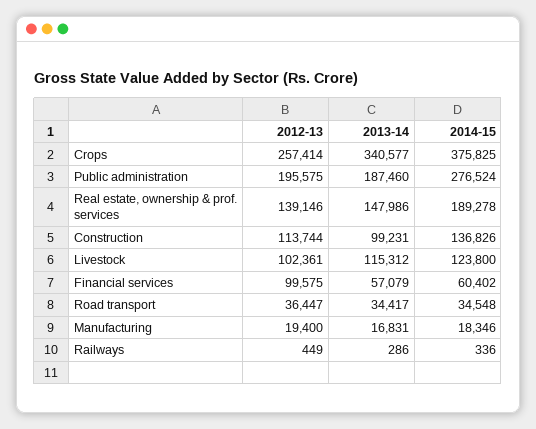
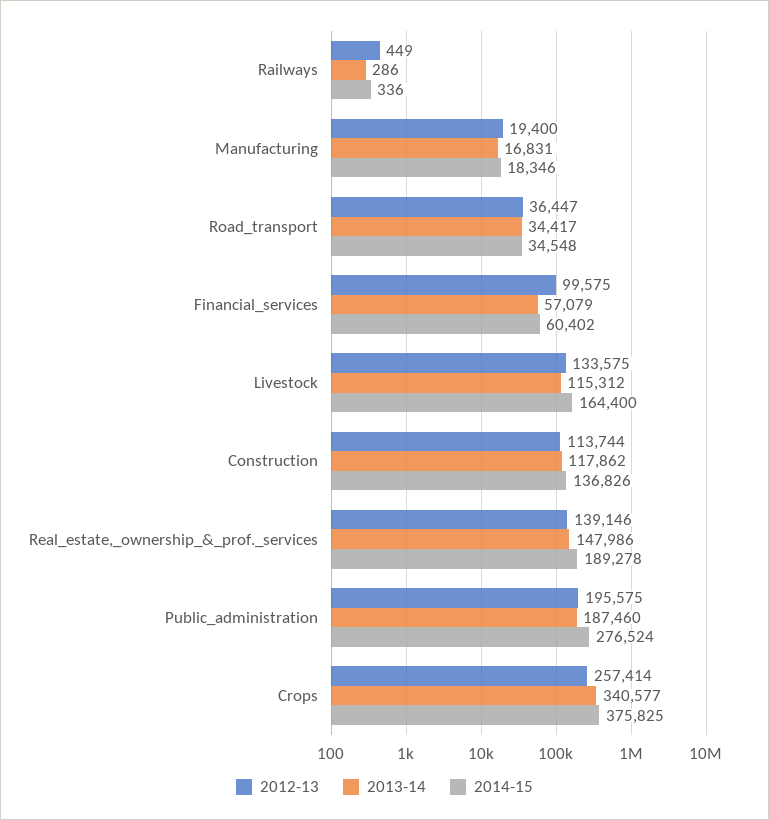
  {
    "2012-13": {
      "Crops": 257414,
      "Public administration": 195575,
      "Real estate, ownership & prof. services": 139146,
      "Construction": 113744,
-     "Livestock": 102361,
+     "Livestock": 133575,
      "Financial services": 99575,
      "Road transport": 36447,
      "Manufacturing": 19400,
      "Railways": 449
    },
    "2013-14": {
      "Crops": 340577,
      "Public administration": 187460,
      "Real estate, ownership & prof. services": 147986,
-     "Construction": 99231,
+     "Construction": 117862,
      "Livestock": 115312,
      "Financial services": 57079,
      "Road transport": 34417,
      "Manufacturing": 16831,
      "Railways": 286
    },
    "2014-15": {
      "Crops": 375825,
      "Public administration": 276524,
      "Real estate, ownership & prof. services": 189278,
      "Construction": 136826,
-     "Livestock": 123800,
+     "Livestock": 164400,
      "Financial services": 60402,
      "Road transport": 34548,
      "Manufacturing": 18346,
      "Railways": 336
    }
  }

